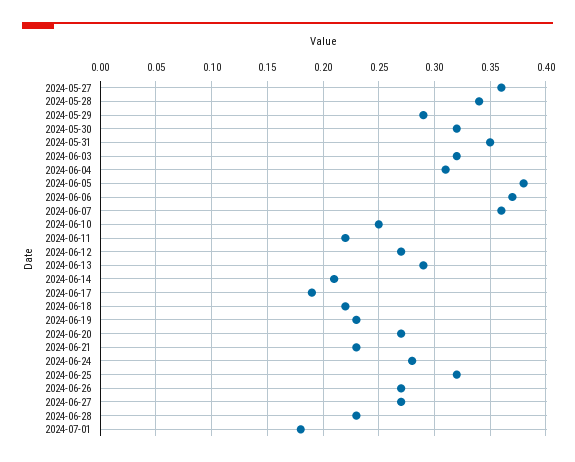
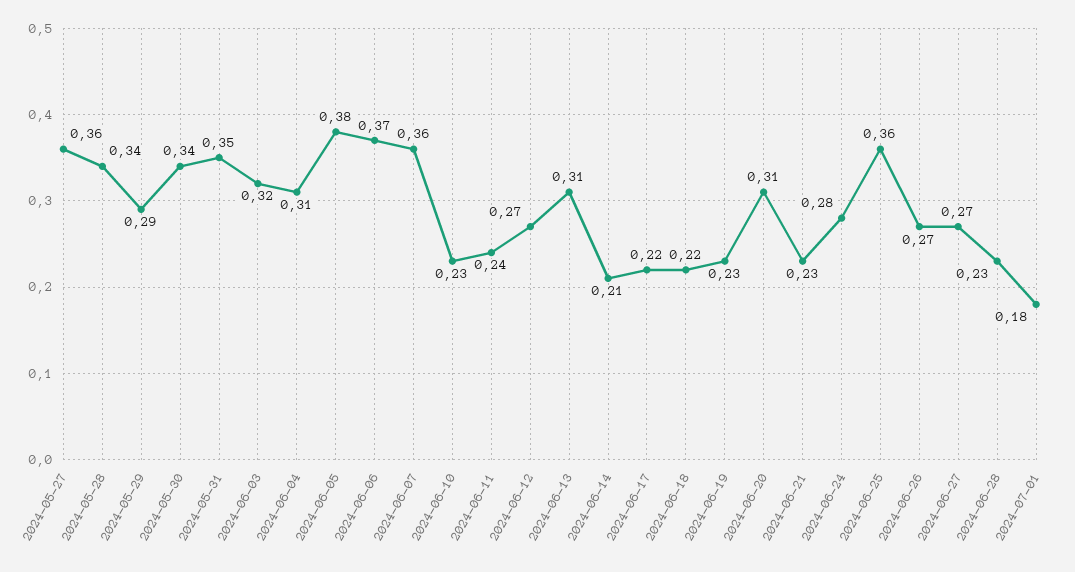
  {
    "2024-05-27": 0.36,
    "2024-05-28": 0.34,
    "2024-05-29": 0.29,
-   "2024-05-30": 0.32,
+   "2024-05-30": 0.34,
    "2024-05-31": 0.35,
    "2024-06-03": 0.32,
    "2024-06-04": 0.31,
    "2024-06-05": 0.38,
    "2024-06-06": 0.37,
    "2024-06-07": 0.36,
-   "2024-06-10": 0.25,
+   "2024-06-10": 0.23,
-   "2024-06-11": 0.22,
+   "2024-06-11": 0.24,
    "2024-06-12": 0.27,
-   "2024-06-13": 0.29,
+   "2024-06-13": 0.31,
    "2024-06-14": 0.21,
-   "2024-06-17": 0.19,
+   "2024-06-17": 0.22,
    "2024-06-18": 0.22,
    "2024-06-19": 0.23,
-   "2024-06-20": 0.27,
+   "2024-06-20": 0.31,
    "2024-06-21": 0.23,
    "2024-06-24": 0.28,
-   "2024-06-25": 0.32,
+   "2024-06-25": 0.36,
    "2024-06-26": 0.27,
    "2024-06-27": 0.27,
    "2024-06-28": 0.23,
    "2024-07-01": 0.18
  }

